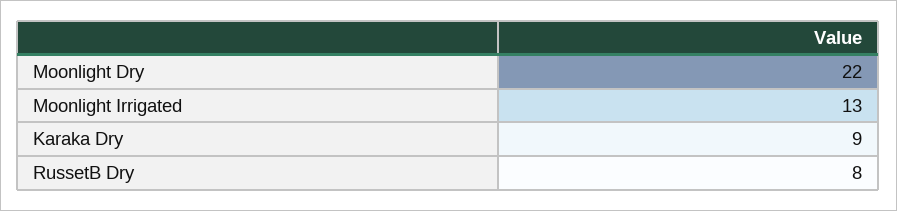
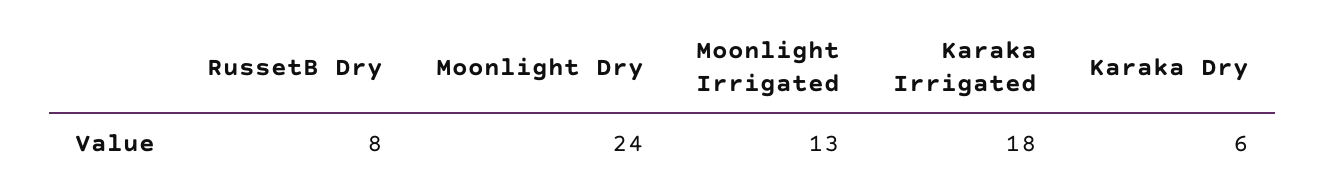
  {
-   "Moonlight Dry": 22,
+   "Moonlight Dry": 24,
    "Moonlight Irrigated": 13,
-   "Karaka Dry": 9,
+   "Karaka Dry": 6,
-   "RussetB Dry": 8
+   "RussetB Dry": 8,
+   "Karaka Irrigated": 18
  }

